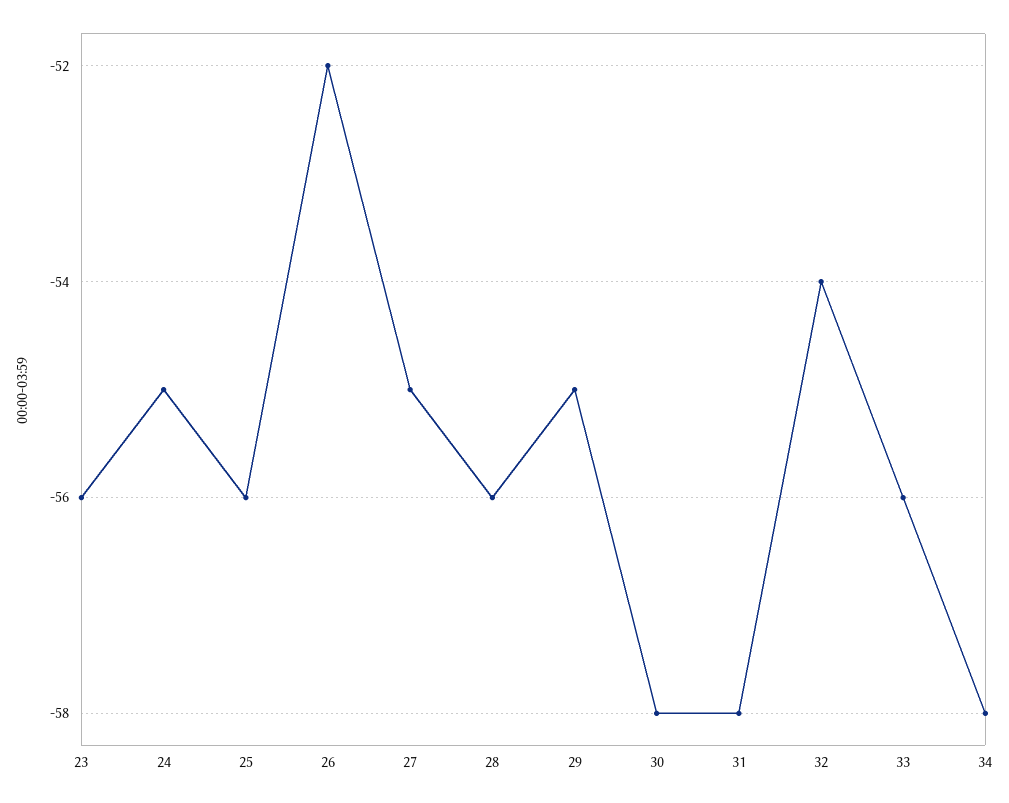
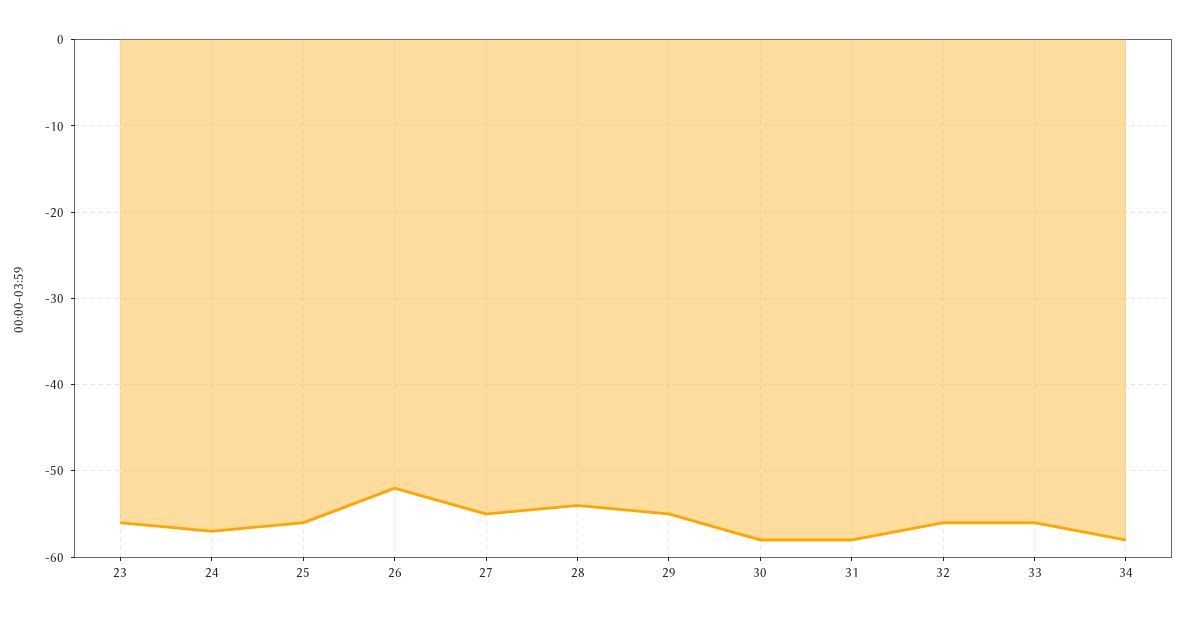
  {
    "23": -56,
-   "24": -55,
+   "24": -57,
    "25": -56,
    "26": -52,
    "27": -55,
-   "28": -56,
+   "28": -54,
    "29": -55,
    "30": -58,
    "31": -58,
-   "32": -54,
+   "32": -56,
    "33": -56,
    "34": -58
  }

